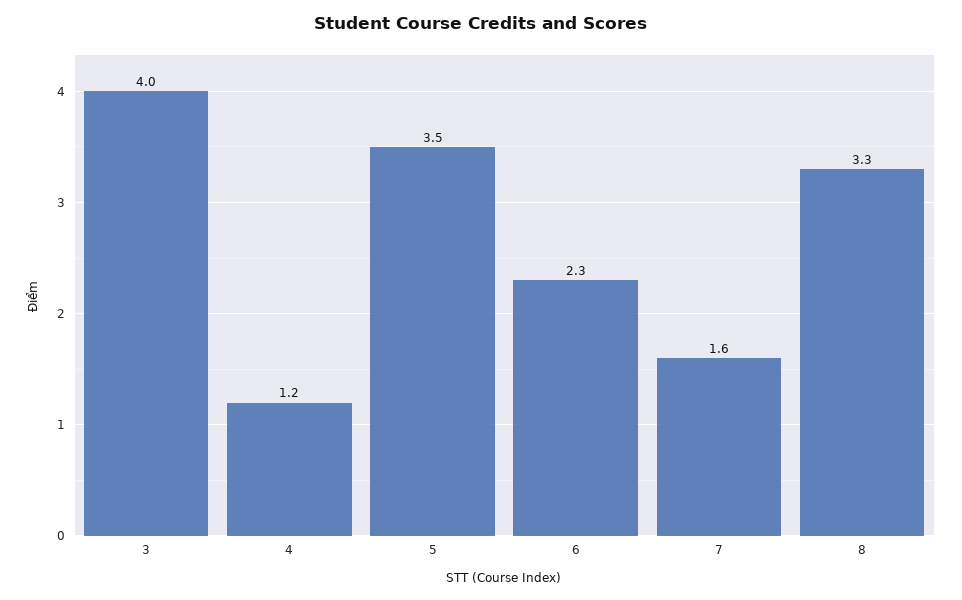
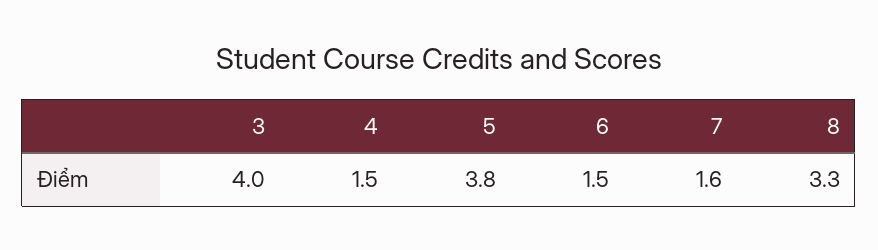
  {
    "3": 4,
-   "4": 1.2,
+   "4": 1.5,
-   "5": 3.5,
+   "5": 3.8,
-   "6": 2.3,
+   "6": 1.5,
    "7": 1.6,
    "8": 3.3
  }

